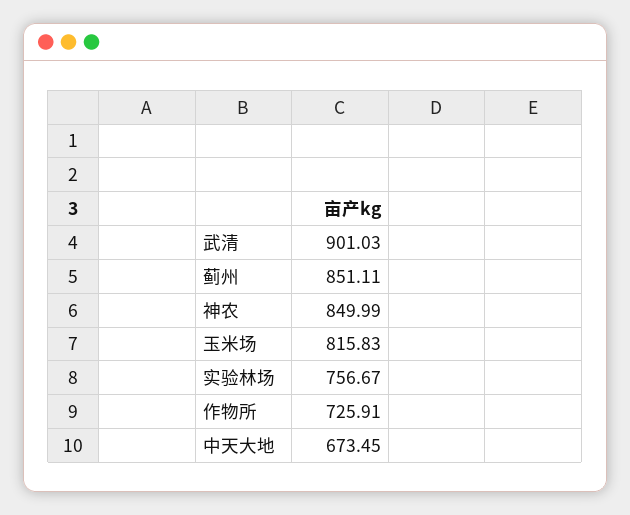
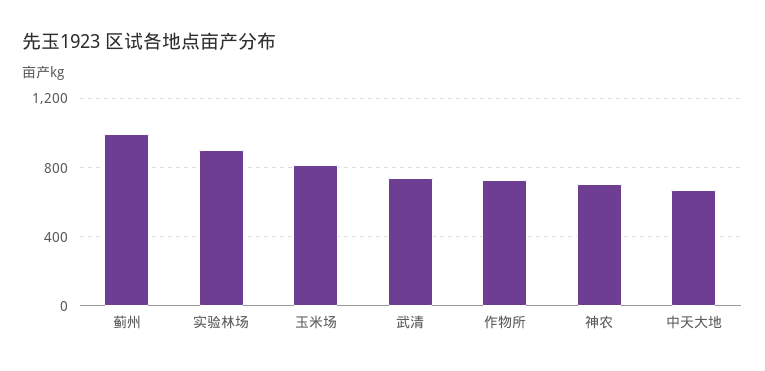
  {
-   "武清": 901.03,
+   "武清": 750,
-   "蓟州": 851.11,
+   "蓟州": 1000,
-   "神农": 849.99,
+   "神农": 700,
    "玉米场": 815.83,
-   "实验林场": 756.67,
+   "实验林场": 900,
    "作物所": 725.91,
    "中天大地": 673.45
  }

